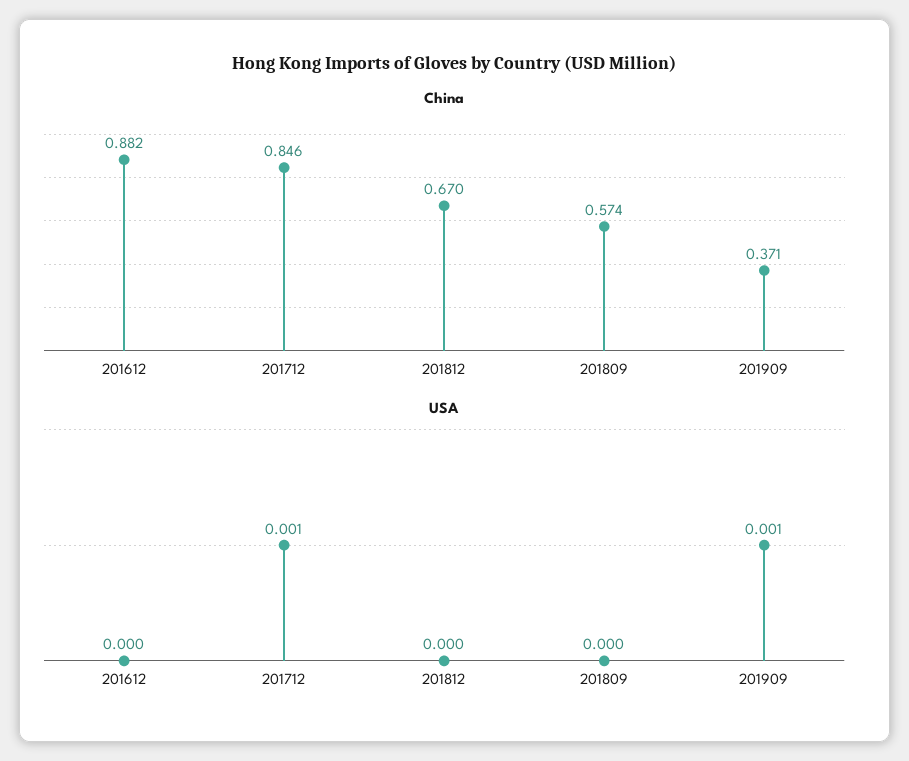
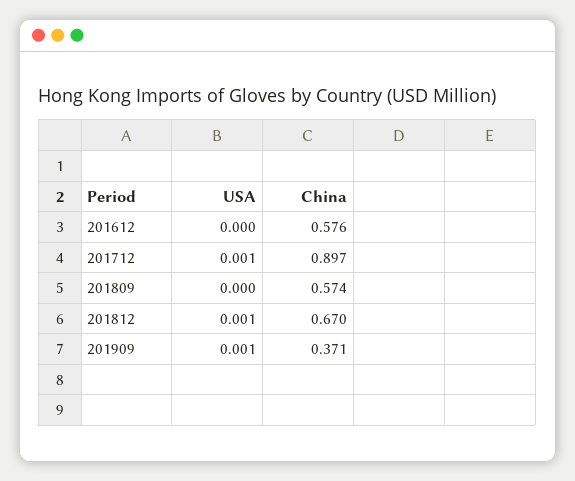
  {
    "China": {
-     "201612": 0.882,
+     "201612": 0.576,
-     "201712": 0.846,
+     "201712": 0.897,
      "201812": 0.67,
      "201809": 0.574,
      "201909": 0.371
    },
    "USA": {
      "201612": 0,
      "201712": 0.001,
-     "201812": 0,
+     "201812": 0.001,
      "201809": 0,
      "201909": 0.001
    }
  }

